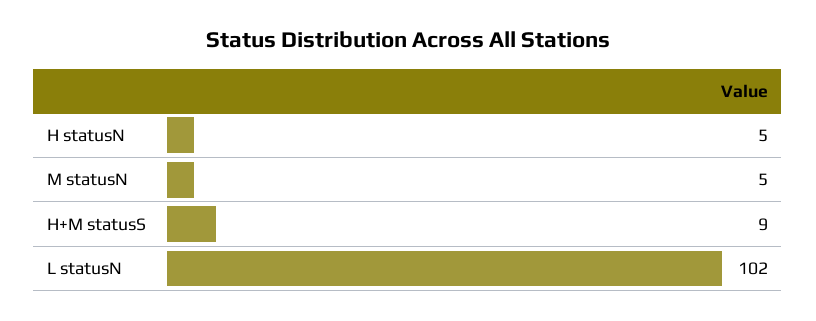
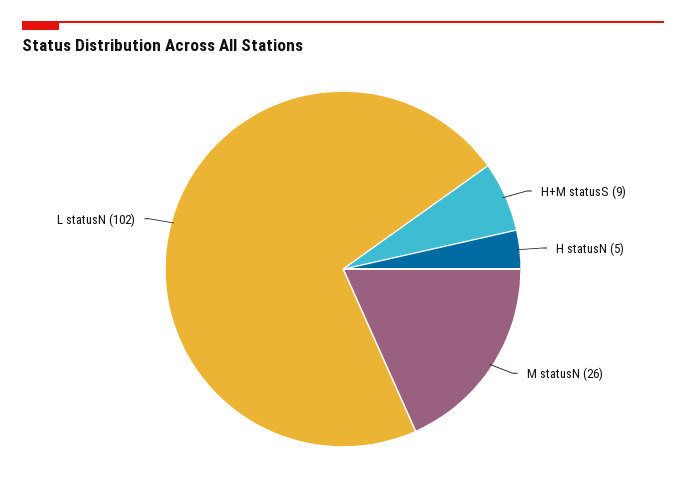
  {
    "H statusN": 5,
-   "M statusN": 5,
+   "M statusN": 26,
    "H+M statusS": 9,
    "L statusN": 102
  }

